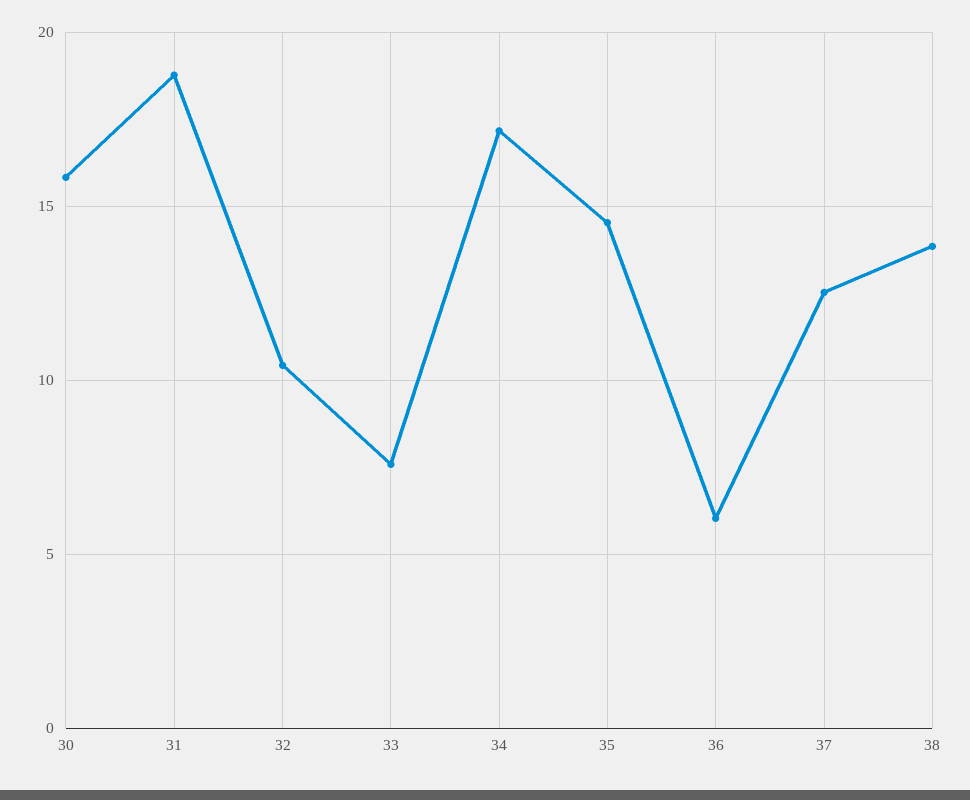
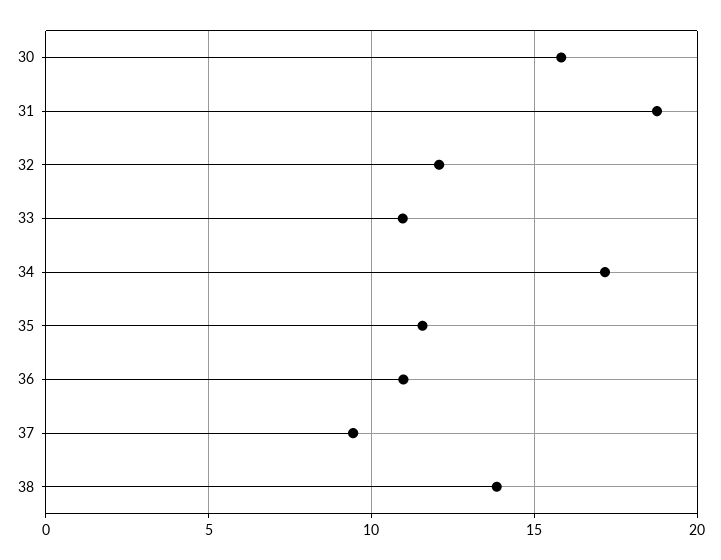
  {
    "30": 16,
    "31": 19,
-   "32": 10.5,
+   "32": 12,
-   "33": 7.5,
+   "33": 11,
    "34": 17,
-   "35": 14.5,
+   "35": 11.5,
-   "36": 6,
+   "36": 11,
-   "37": 12.5,
+   "37": 9.5,
    "38": 14
  }

